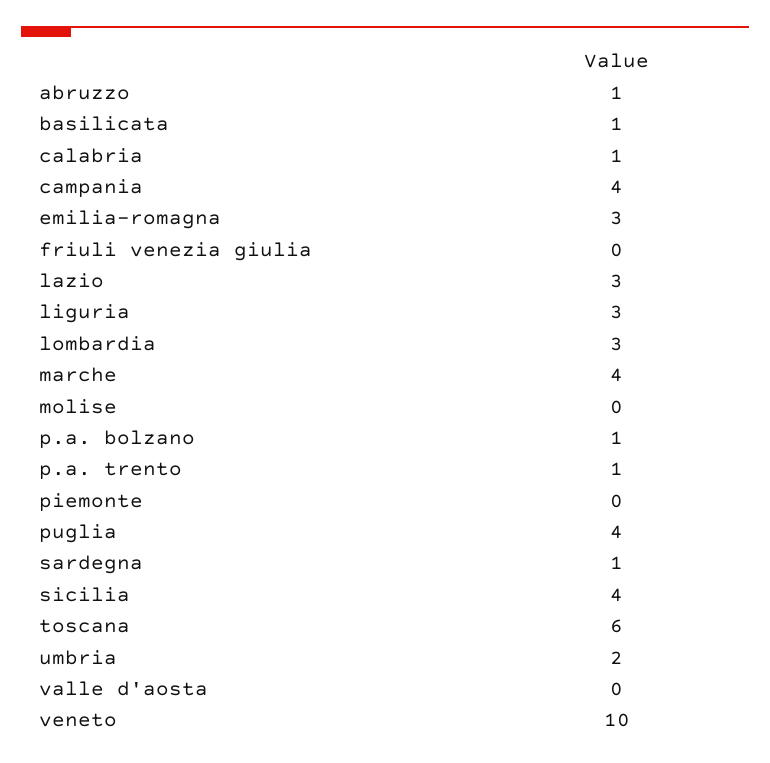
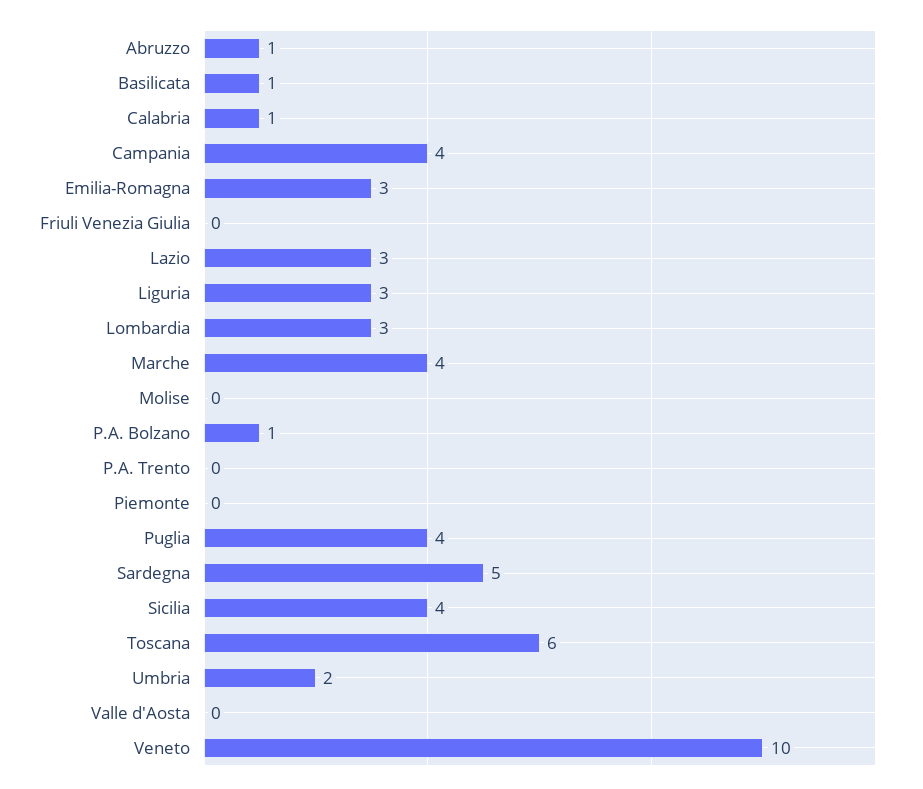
  {
    "abruzzo": 1,
    "basilicata": 1,
    "calabria": 1,
    "campania": 4,
    "emilia-romagna": 3,
    "friuli venezia giulia": 0,
    "lazio": 3,
    "liguria": 3,
    "lombardia": 3,
    "marche": 4,
    "molise": 0,
    "p.a. bolzano": 1,
-   "p.a. trento": 1,
+   "p.a. trento": 0,
    "piemonte": 0,
    "puglia": 4,
-   "sardegna": 1,
+   "sardegna": 5,
    "sicilia": 4,
    "toscana": 6,
    "umbria": 2,
    "valle d'aosta": 0,
    "veneto": 10
  }

